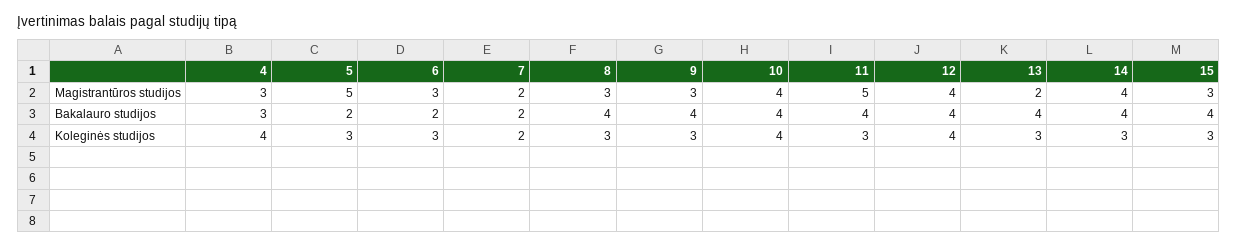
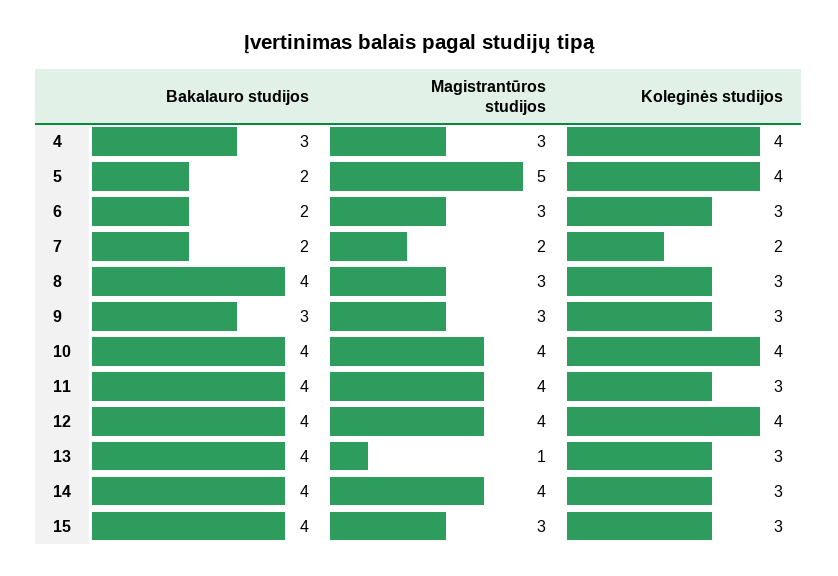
  {
    "4": {
      "Magistrantūros studijos": 3,
      "Bakalauro studijos": 3,
      "Koleginės studijos": 4
    },
    "5": {
      "Magistrantūros studijos": 5,
      "Bakalauro studijos": 2,
-     "Koleginės studijos": 3
+     "Koleginės studijos": 4
    },
    "6": {
      "Magistrantūros studijos": 3,
      "Bakalauro studijos": 2,
      "Koleginės studijos": 3
    },
    "7": {
      "Magistrantūros studijos": 2,
      "Bakalauro studijos": 2,
      "Koleginės studijos": 2
    },
    "8": {
      "Magistrantūros studijos": 3,
      "Bakalauro studijos": 4,
      "Koleginės studijos": 3
    },
    "9": {
      "Magistrantūros studijos": 3,
-     "Bakalauro studijos": 4,
+     "Bakalauro studijos": 3,
      "Koleginės studijos": 3
    },
    "10": {
      "Magistrantūros studijos": 4,
      "Bakalauro studijos": 4,
      "Koleginės studijos": 4
    },
    "11": {
-     "Magistrantūros studijos": 5,
+     "Magistrantūros studijos": 4,
      "Bakalauro studijos": 4,
      "Koleginės studijos": 3
    },
    "12": {
      "Magistrantūros studijos": 4,
      "Bakalauro studijos": 4,
      "Koleginės studijos": 4
    },
    "13": {
-     "Magistrantūros studijos": 2,
+     "Magistrantūros studijos": 1,
      "Bakalauro studijos": 4,
      "Koleginės studijos": 3
    },
    "14": {
      "Magistrantūros studijos": 4,
      "Bakalauro studijos": 4,
      "Koleginės studijos": 3
    },
    "15": {
      "Magistrantūros studijos": 3,
      "Bakalauro studijos": 4,
      "Koleginės studijos": 3
    }
  }

